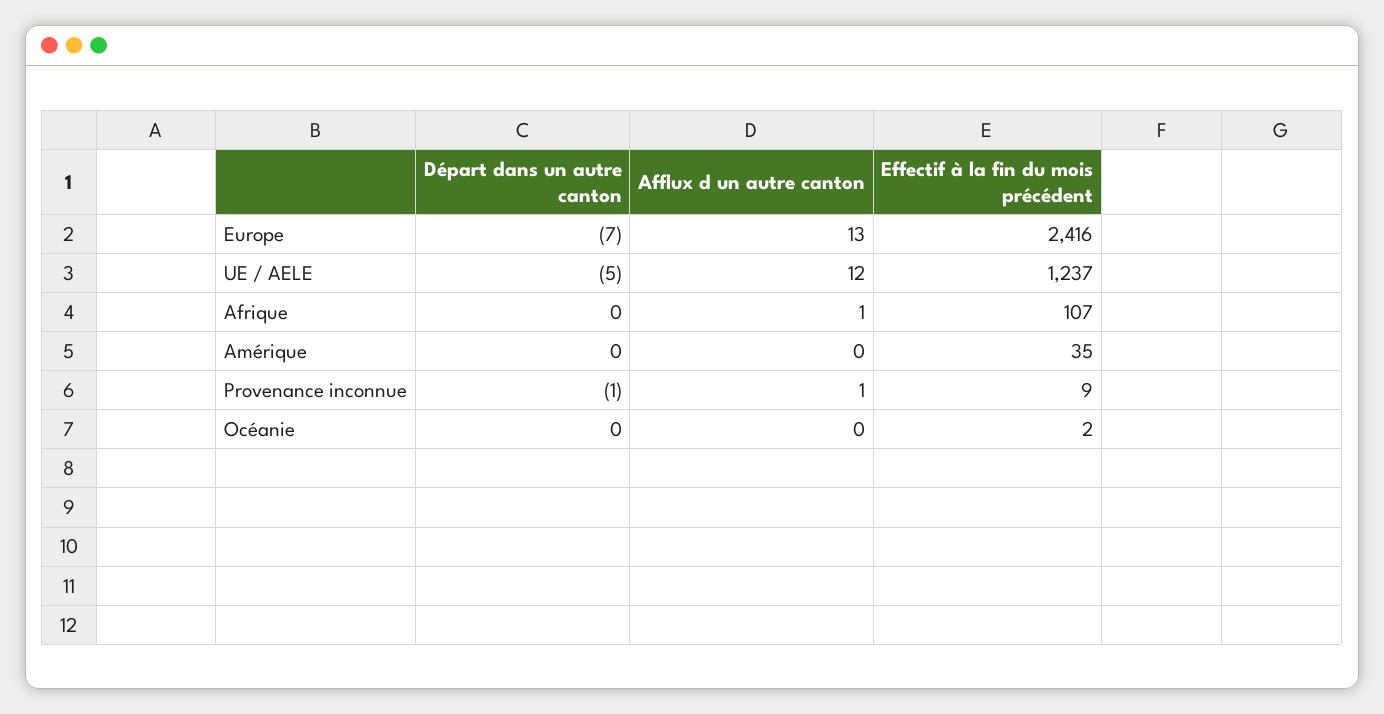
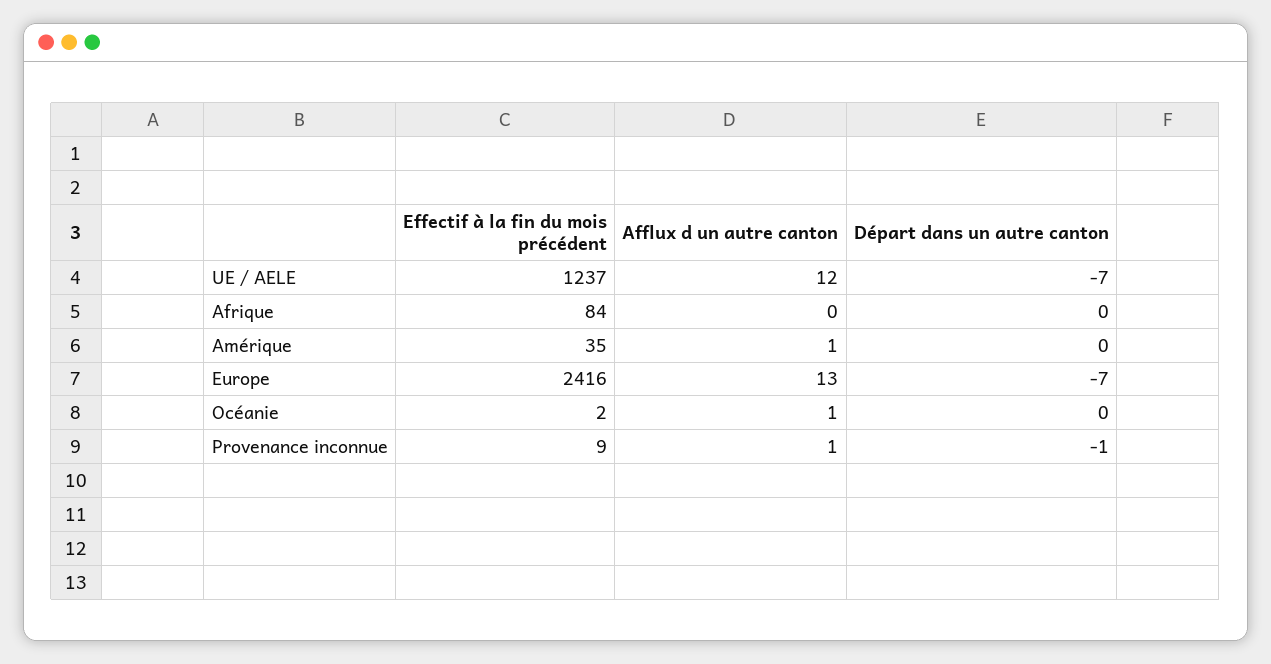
  {
    "Départ dans un autre canton": {
      "Europe": -7,
-     "UE / AELE": -5,
+     "UE / AELE": -7,
      "Afrique": 0,
      "Amérique": 0,
      "Provenance inconnue": -1,
      "Océanie": 0
    },
    "Afflux d un autre canton": {
      "Europe": 13,
      "UE / AELE": 12,
-     "Afrique": 1,
+     "Afrique": 0,
-     "Amérique": 0,
+     "Amérique": 1,
      "Provenance inconnue": 1,
-     "Océanie": 0
+     "Océanie": 1
    },
    "Effectif à la fin du mois précédent": {
      "Europe": 2416,
      "UE / AELE": 1237,
-     "Afrique": 107,
+     "Afrique": 84,
      "Amérique": 35,
      "Provenance inconnue": 9,
      "Océanie": 2
    }
  }

